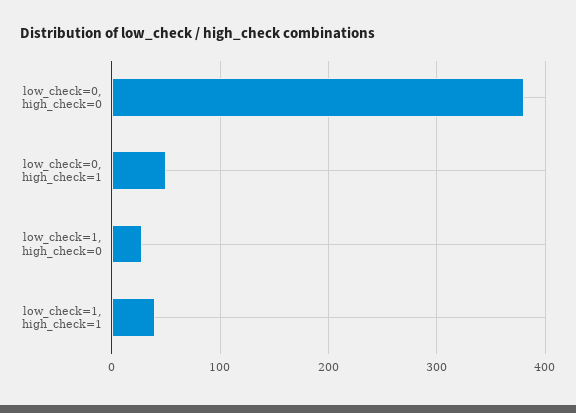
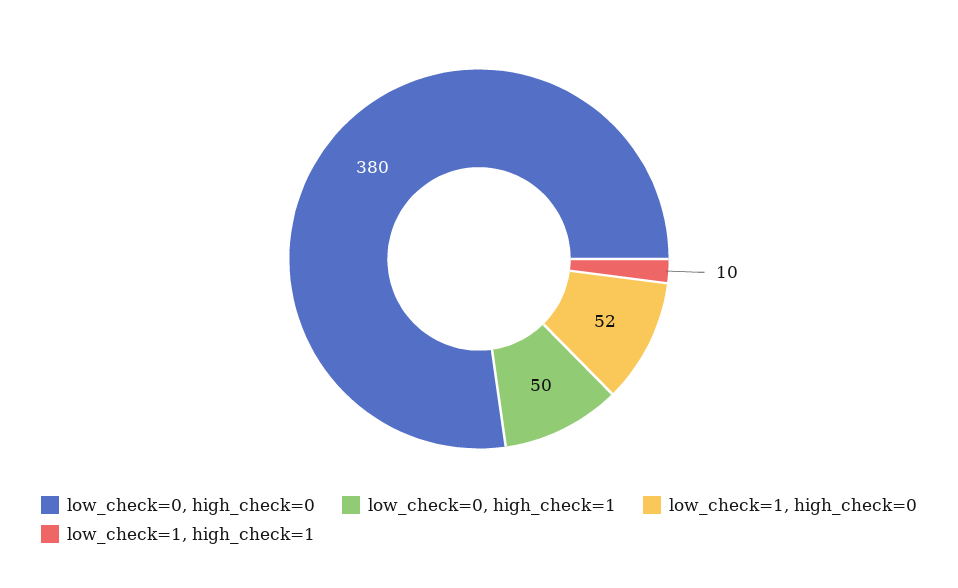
  {
    "low_check=0, high_check=0": 380,
    "low_check=0, high_check=1": 50,
-   "low_check=1, high_check=0": 30,
+   "low_check=1, high_check=0": 52,
-   "low_check=1, high_check=1": 40
+   "low_check=1, high_check=1": 10
  }

